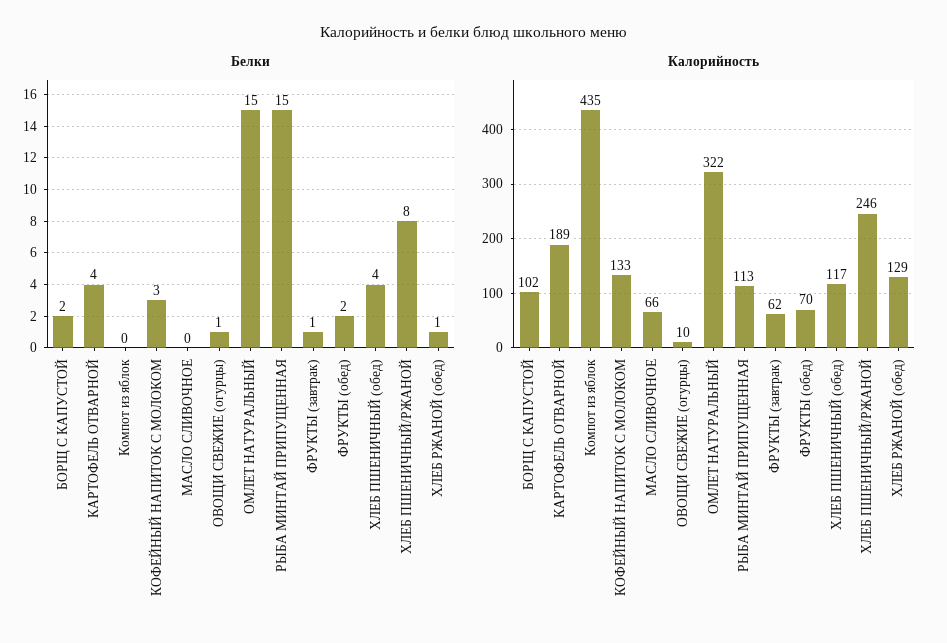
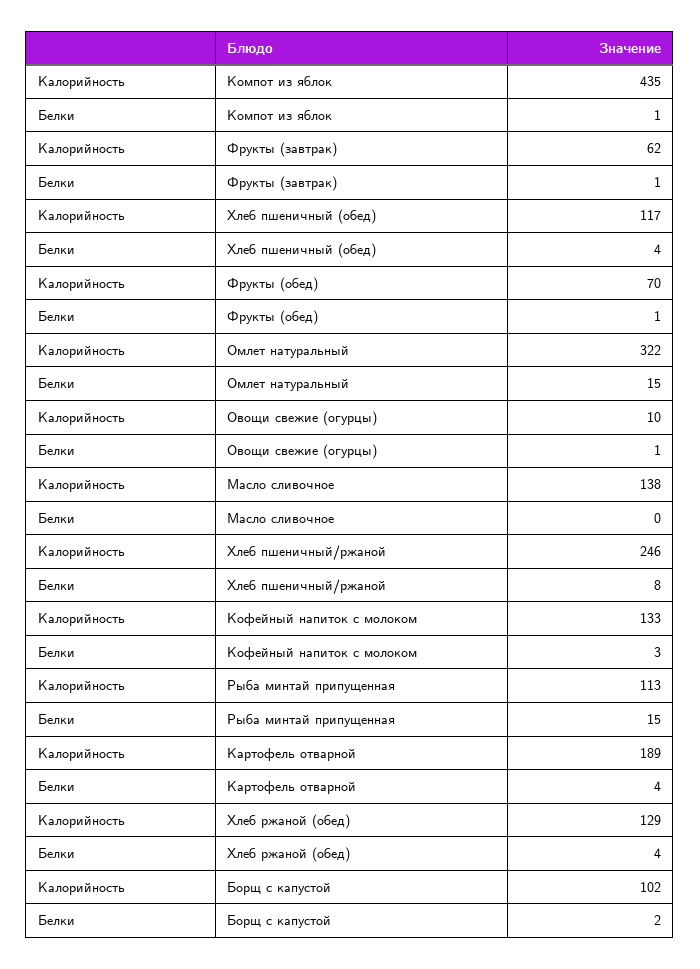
  {
    "Белки": {
      "БОРЩ С КАПУСТОЙ": 2,
      "КАРТОФЕЛЬ ОТВАРНОЙ": 4,
-     "Компот из яблок": 0,
+     "Компот из яблок": 1,
      "КОФЕЙНЫЙ НАПИТОК С МОЛОКОМ": 3,
      "МАСЛО СЛИВОЧНОЕ": 0,
      "ОВОЩИ СВЕЖИЕ (огурцы)": 1,
      "ОМЛЕТ НАТУРАЛЬНЫЙ": 15,
      "РЫБА МИНТАЙ ПРИПУЩЕННАЯ": 15,
      "ФРУКТЫ (завтрак)": 1,
-     "ФРУКТЫ (обед)": 2,
+     "ФРУКТЫ (обед)": 1,
      "ХЛЕБ ПШЕНИЧНЫЙ (обед)": 4,
      "ХЛЕБ ПШЕНИЧНЫЙ/РЖАНОЙ": 8,
-     "ХЛЕБ РЖАНОЙ (обед)": 1
+     "ХЛЕБ РЖАНОЙ (обед)": 4
    },
    "Калорийность": {
      "БОРЩ С КАПУСТОЙ": 102,
      "КАРТОФЕЛЬ ОТВАРНОЙ": 189,
      "Компот из яблок": 435,
      "КОФЕЙНЫЙ НАПИТОК С МОЛОКОМ": 133,
-     "МАСЛО СЛИВОЧНОЕ": 66,
+     "МАСЛО СЛИВОЧНОЕ": 138,
      "ОВОЩИ СВЕЖИЕ (огурцы)": 10,
      "ОМЛЕТ НАТУРАЛЬНЫЙ": 322,
      "РЫБА МИНТАЙ ПРИПУЩЕННАЯ": 113,
      "ФРУКТЫ (завтрак)": 62,
      "ФРУКТЫ (обед)": 70,
      "ХЛЕБ ПШЕНИЧНЫЙ (обед)": 117,
      "ХЛЕБ ПШЕНИЧНЫЙ/РЖАНОЙ": 246,
      "ХЛЕБ РЖАНОЙ (обед)": 129
    }
  }

